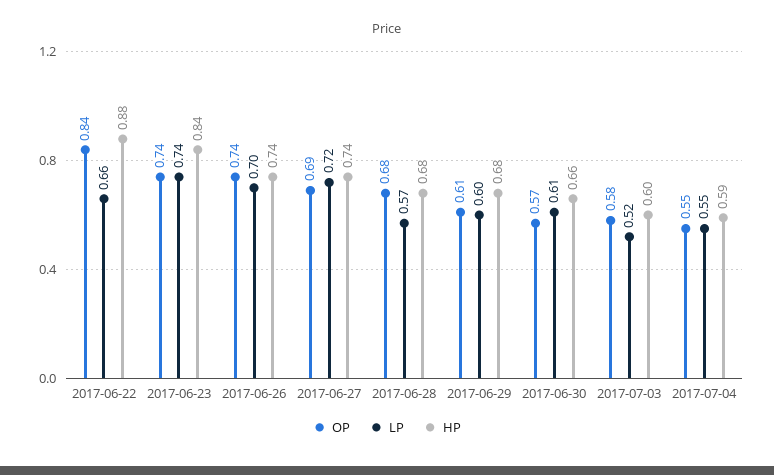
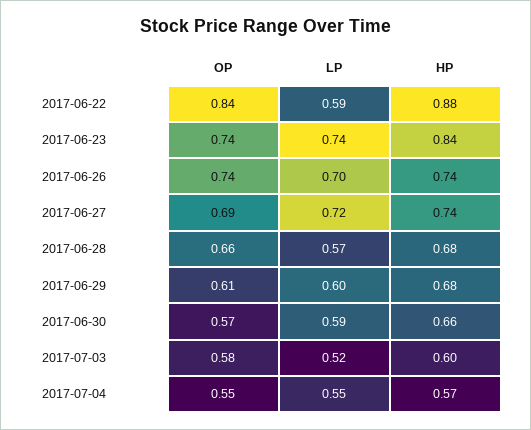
  {
    "OP": {
      "2017-06-22": 0.84,
      "2017-06-23": 0.74,
      "2017-06-26": 0.74,
      "2017-06-27": 0.69,
-     "2017-06-28": 0.68,
+     "2017-06-28": 0.66,
      "2017-06-29": 0.61,
      "2017-06-30": 0.57,
      "2017-07-03": 0.58,
      "2017-07-04": 0.55
    },
    "LP": {
-     "2017-06-22": 0.66,
+     "2017-06-22": 0.59,
      "2017-06-23": 0.74,
      "2017-06-26": 0.7,
      "2017-06-27": 0.72,
      "2017-06-28": 0.57,
      "2017-06-29": 0.6,
-     "2017-06-30": 0.61,
+     "2017-06-30": 0.59,
      "2017-07-03": 0.52,
      "2017-07-04": 0.55
    },
    "HP": {
      "2017-06-22": 0.88,
      "2017-06-23": 0.84,
      "2017-06-26": 0.74,
      "2017-06-27": 0.74,
      "2017-06-28": 0.68,
      "2017-06-29": 0.68,
      "2017-06-30": 0.66,
      "2017-07-03": 0.6,
-     "2017-07-04": 0.59
+     "2017-07-04": 0.57
    }
  }

